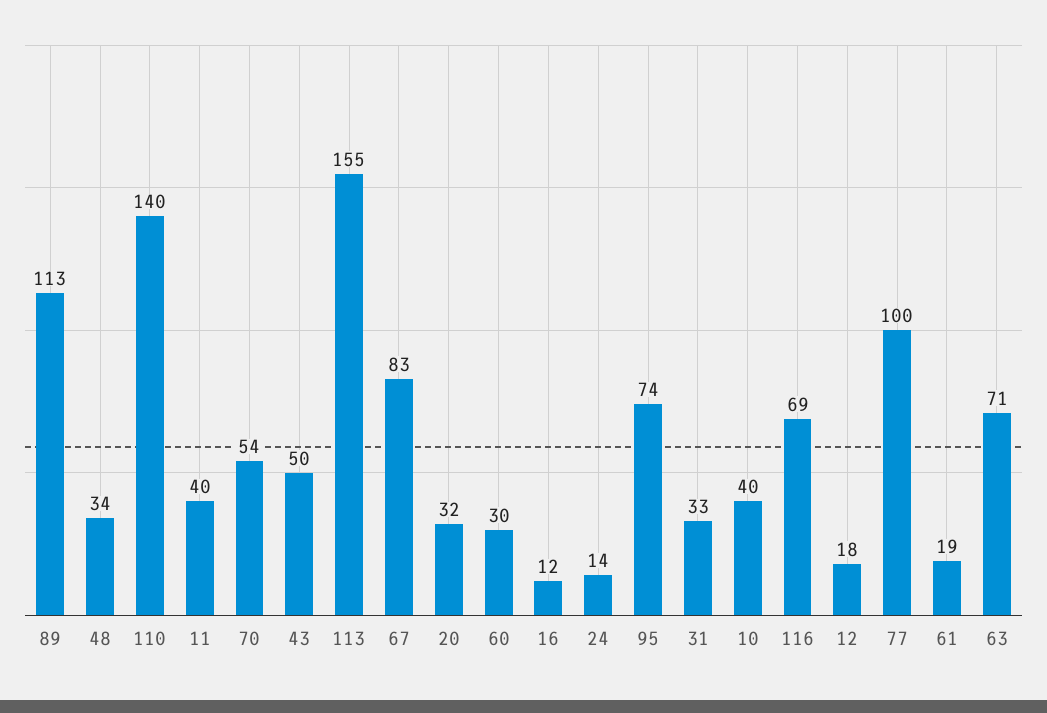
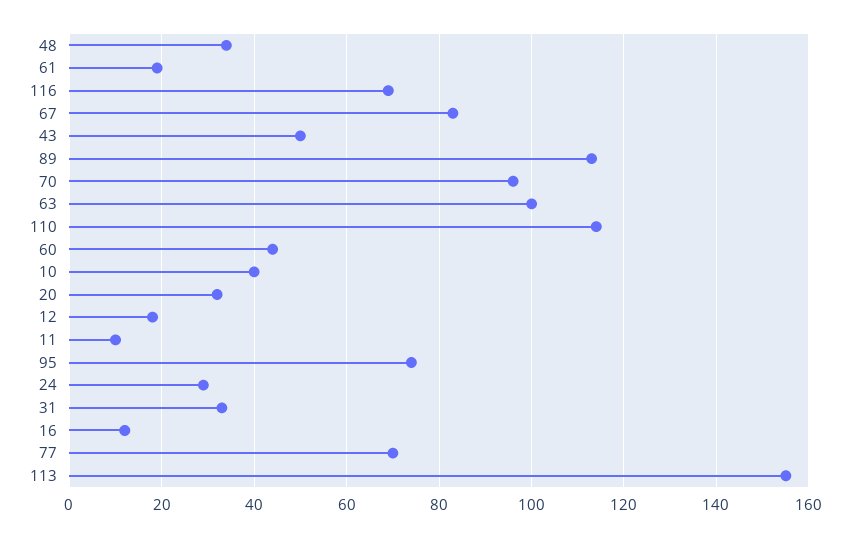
  {
    "89": 113,
    "48": 34,
-   "110": 140,
+   "110": 115,
-   "11": 40,
+   "11": 10,
-   "70": 54,
+   "70": 95,
    "43": 50,
    "113": 155,
    "67": 83,
    "20": 32,
-   "60": 30,
+   "60": 45,
    "16": 12,
-   "24": 14,
+   "24": 30,
    "95": 74,
    "31": 33,
    "10": 40,
    "116": 69,
    "12": 18,
-   "77": 100,
+   "77": 70,
    "61": 19,
-   "63": 71
+   "63": 100
  }

